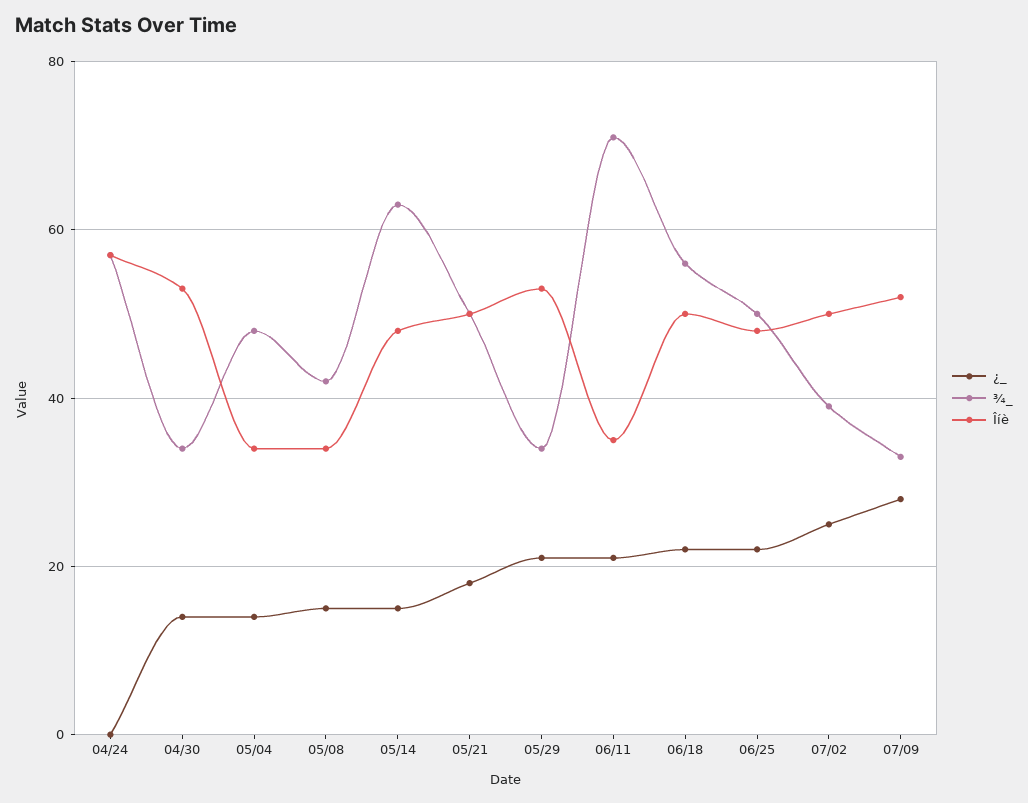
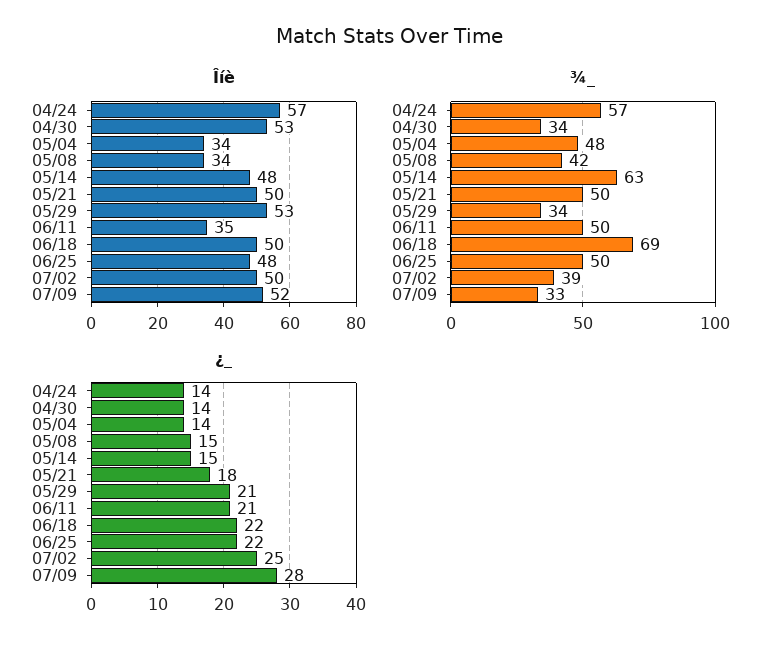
  {
    "¿_": {
-     "04/24": 0,
+     "04/24": 14,
      "04/30": 14,
      "05/04": 14,
      "05/08": 15,
      "05/14": 15,
      "05/21": 18,
      "05/29": 21,
      "06/11": 21,
      "06/18": 22,
      "06/25": 22,
      "07/02": 25,
      "07/09": 28
    },
    "¾_": {
      "04/24": 57,
      "04/30": 34,
      "05/04": 48,
      "05/08": 42,
      "05/14": 63,
      "05/21": 50,
      "05/29": 34,
-     "06/11": 70,
+     "06/11": 50,
-     "06/18": 55,
+     "06/18": 69,
      "06/25": 50,
      "07/02": 39,
      "07/09": 33
    },
    "Îíè": {
      "04/24": 57,
      "04/30": 53,
      "05/04": 34,
      "05/08": 34,
      "05/14": 48,
      "05/21": 50,
      "05/29": 53,
      "06/11": 35,
      "06/18": 50,
      "06/25": 48,
      "07/02": 50,
      "07/09": 52
    }
  }

